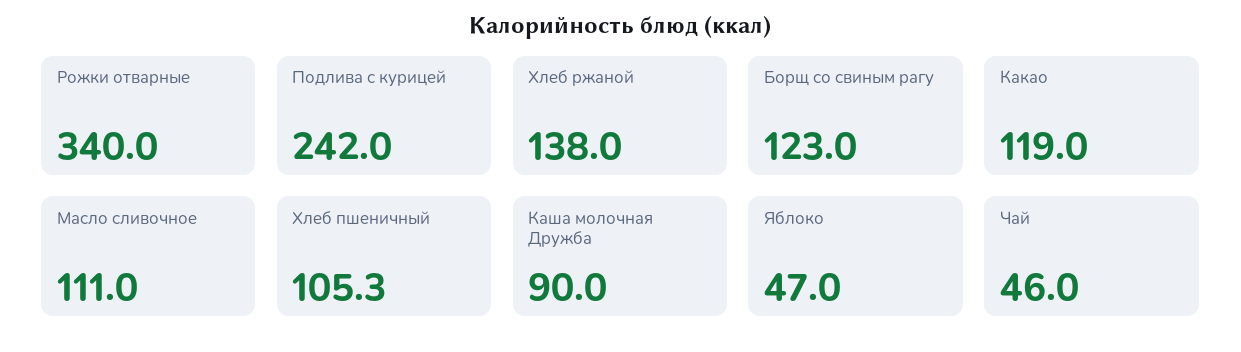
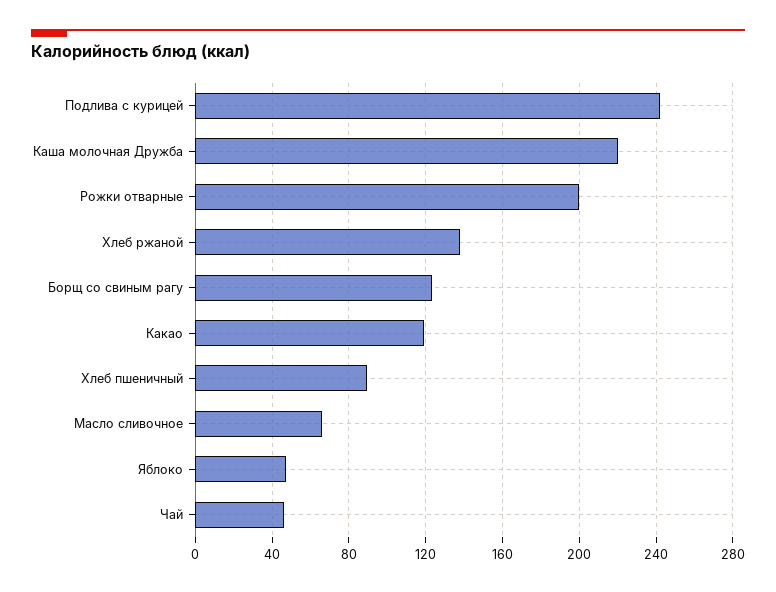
  {
-   "Рожки отварные": 340,
+   "Рожки отварные": 200,
    "Подлива с курицей": 242,
    "Хлеб ржаной": 138,
    "Борщ со свиным рагу": 123,
    "Какао": 119,
-   "Масло сливочное": 111,
+   "Масло сливочное": 65,
-   "Хлеб пшеничный": 105.3,
+   "Хлеб пшеничный": 90,
-   "Каша молочная Дружба": 90,
+   "Каша молочная Дружба": 220,
    "Яблоко": 47,
    "Чай": 46
  }

